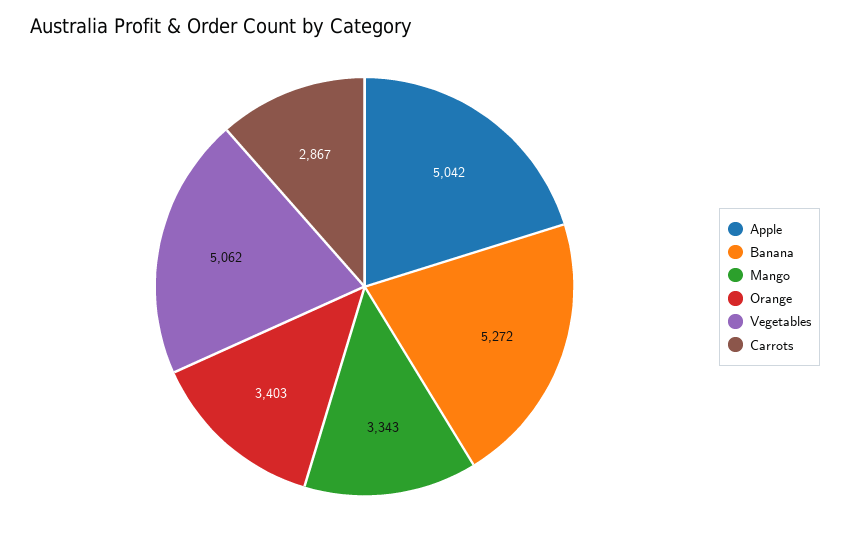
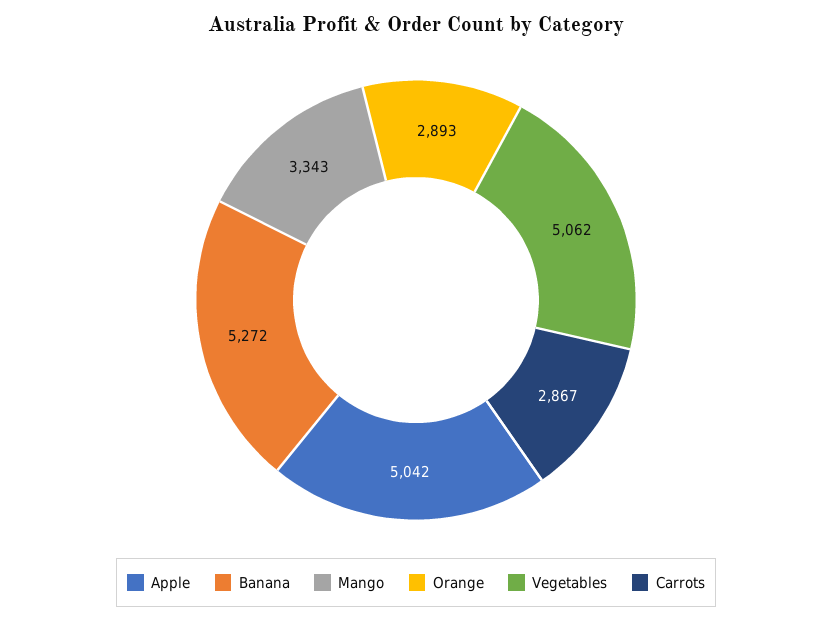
  {
    "Apple": 5042,
    "Banana": 5272,
    "Mango": 3343,
-   "Orange": 3403,
+   "Orange": 2893,
    "Vegetables": 5062,
    "Carrots": 2867
  }

